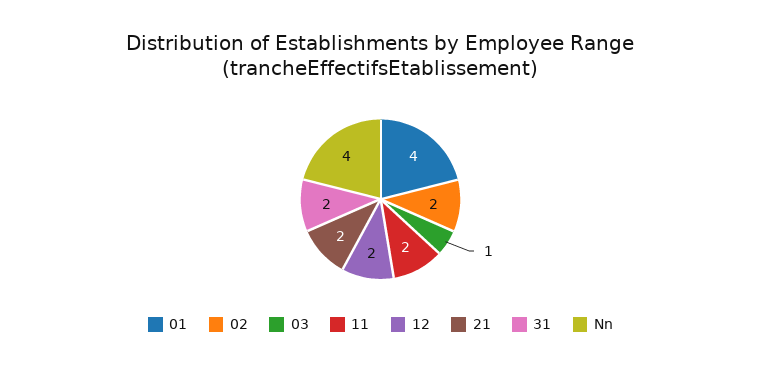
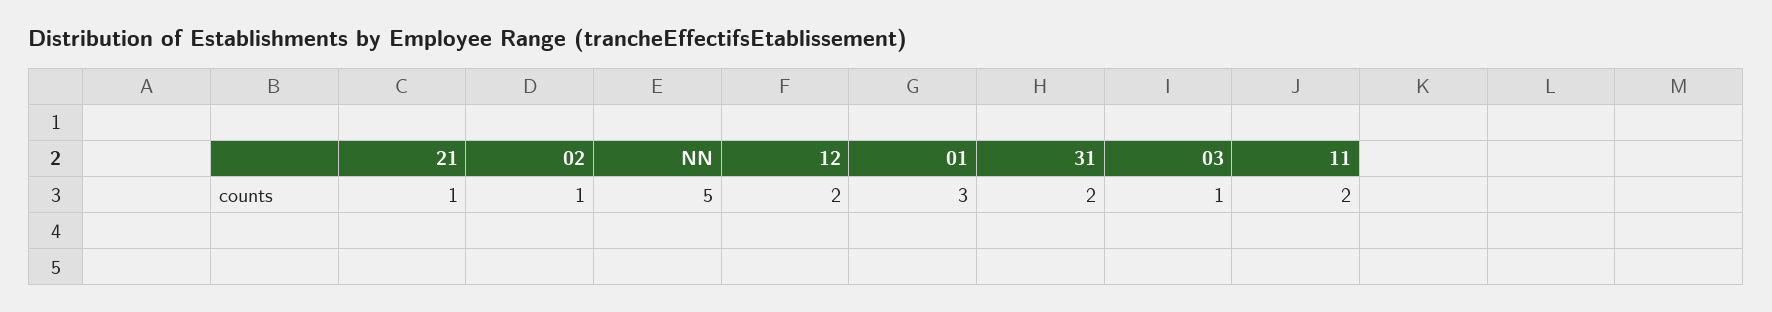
  {
-   "01": 4,
+   "01": 3,
-   "02": 2,
+   "02": 1,
    "03": 1,
    "11": 2,
    "12": 2,
-   "21": 2,
+   "21": 1,
    "31": 2,
-   "Nn": 4
+   "Nn": 5
  }

